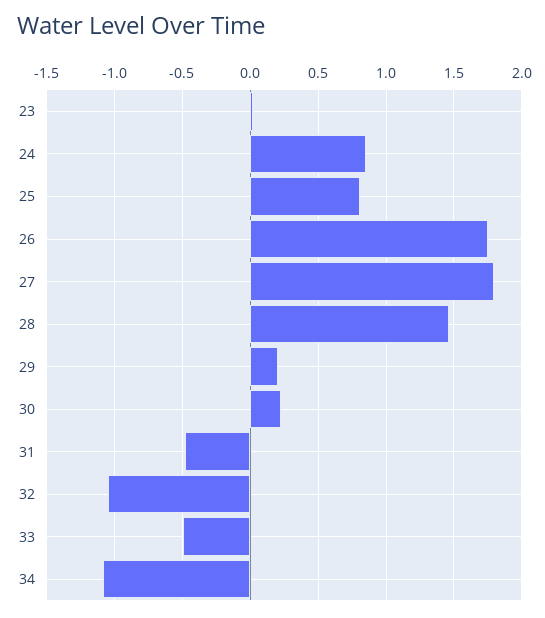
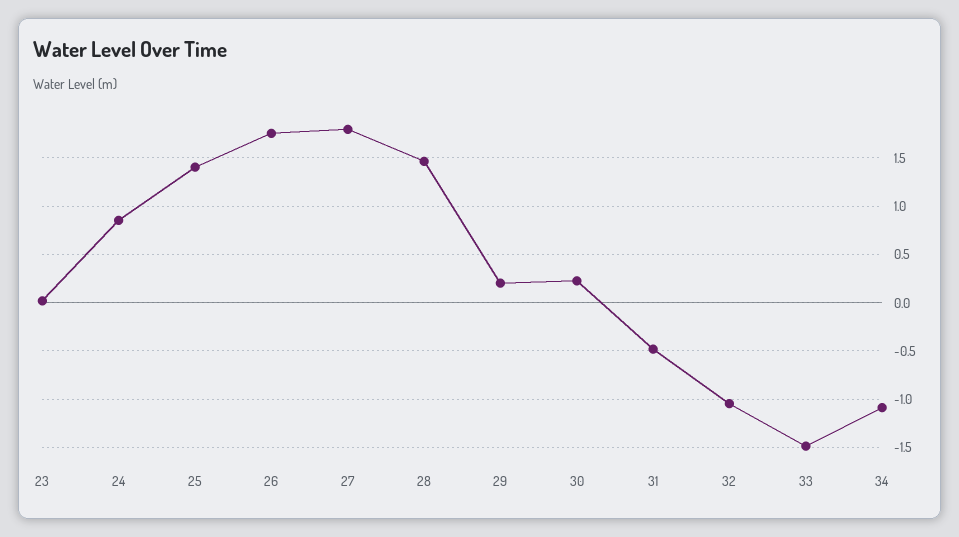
  {
    "23": 0,
    "24": 0.85,
-   "25": 0.8,
+   "25": 1.4,
    "26": 1.75,
    "27": 1.8,
    "28": 1.45,
    "29": 0.2,
    "30": 0.25,
    "31": -0.5,
    "32": -1.05,
-   "33": -0.5,
+   "33": -1.5,
    "34": -1.1
  }

